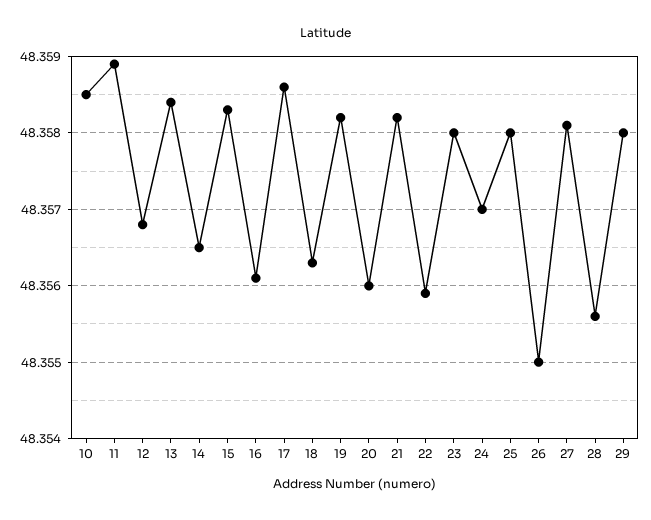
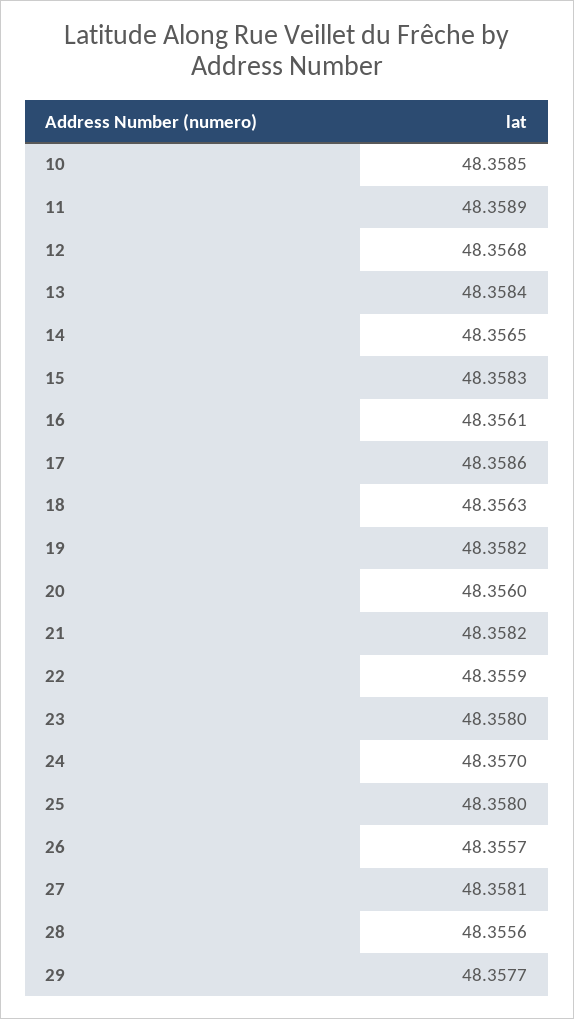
  {
    "10": 48.3585,
    "11": 48.3589,
    "12": 48.3568,
    "13": 48.3584,
    "14": 48.3565,
    "15": 48.3583,
    "16": 48.3561,
    "17": 48.3586,
    "18": 48.3563,
    "19": 48.3582,
    "20": 48.356,
    "21": 48.3582,
    "22": 48.3559,
    "23": 48.358,
    "24": 48.357,
    "25": 48.358,
-   "26": 48.355,
+   "26": 48.3557,
    "27": 48.3581,
    "28": 48.3556,
-   "29": 48.358
+   "29": 48.3577
  }

